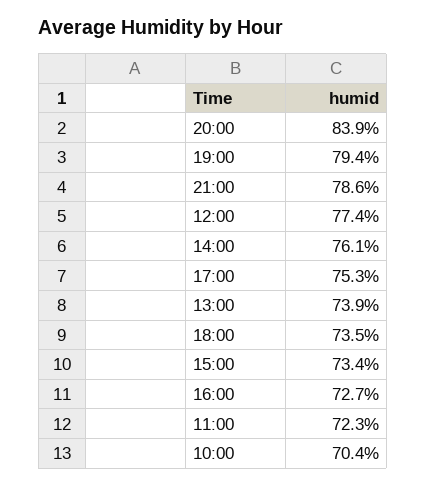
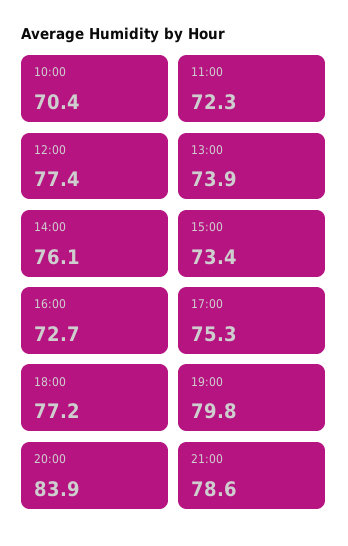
  {
    "20:00": 83.9,
-   "19:00": 79.4,
+   "19:00": 79.8,
    "21:00": 78.6,
    "12:00": 77.4,
    "14:00": 76.1,
    "17:00": 75.3,
    "13:00": 73.9,
-   "18:00": 73.5,
+   "18:00": 77.2,
    "15:00": 73.4,
    "16:00": 72.7,
    "11:00": 72.3,
    "10:00": 70.4
  }

